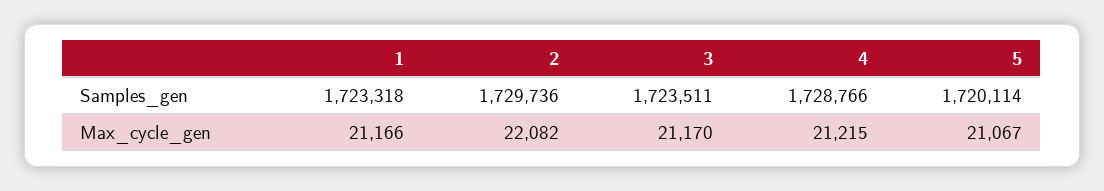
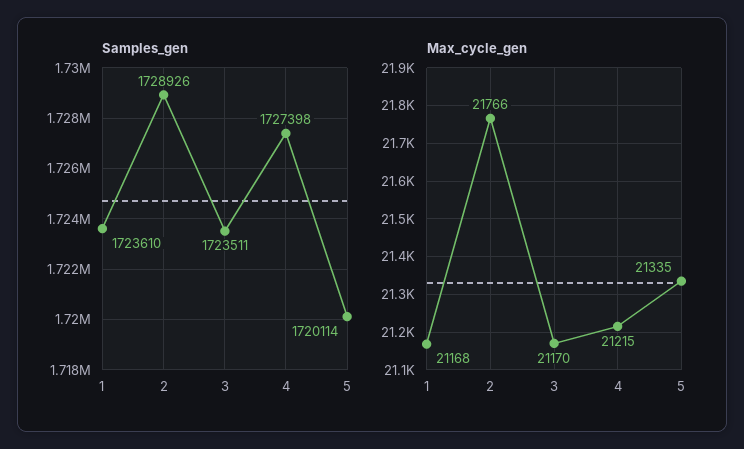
  {
    "Samples_gen": {
-     "1": 1723318,
+     "1": 1723610,
-     "2": 1729736,
+     "2": 1728926,
      "3": 1723511,
-     "4": 1728766,
+     "4": 1727398,
      "5": 1720114
    },
    "Max_cycle_gen": {
-     "1": 21166,
+     "1": 21168,
-     "2": 22082,
+     "2": 21766,
      "3": 21170,
      "4": 21215,
-     "5": 21067
+     "5": 21335
    }
  }

